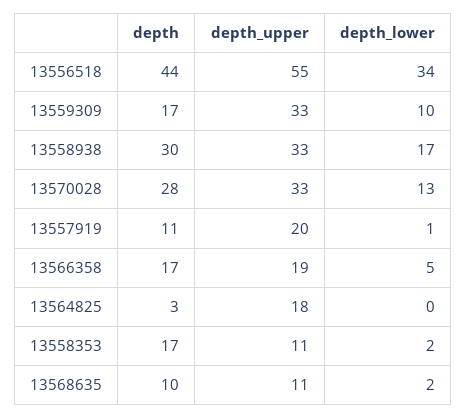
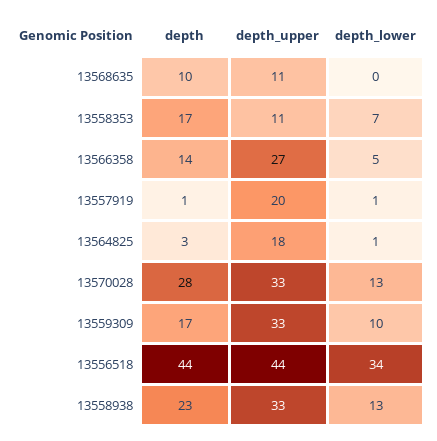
  {
    "depth": {
      "13556518": 44,
      "13559309": 17,
-     "13558938": 30,
+     "13558938": 23,
      "13570028": 28,
-     "13557919": 11,
+     "13557919": 1,
-     "13566358": 17,
+     "13566358": 14,
      "13564825": 3,
      "13558353": 17,
      "13568635": 10
    },
    "depth_upper": {
-     "13556518": 55,
+     "13556518": 44,
      "13559309": 33,
      "13558938": 33,
      "13570028": 33,
      "13557919": 20,
-     "13566358": 19,
+     "13566358": 27,
      "13564825": 18,
      "13558353": 11,
      "13568635": 11
    },
    "depth_lower": {
      "13556518": 34,
      "13559309": 10,
-     "13558938": 17,
+     "13558938": 13,
      "13570028": 13,
      "13557919": 1,
      "13566358": 5,
-     "13564825": 0,
+     "13564825": 1,
-     "13558353": 2,
+     "13558353": 7,
-     "13568635": 2
+     "13568635": 0
    }
  }

